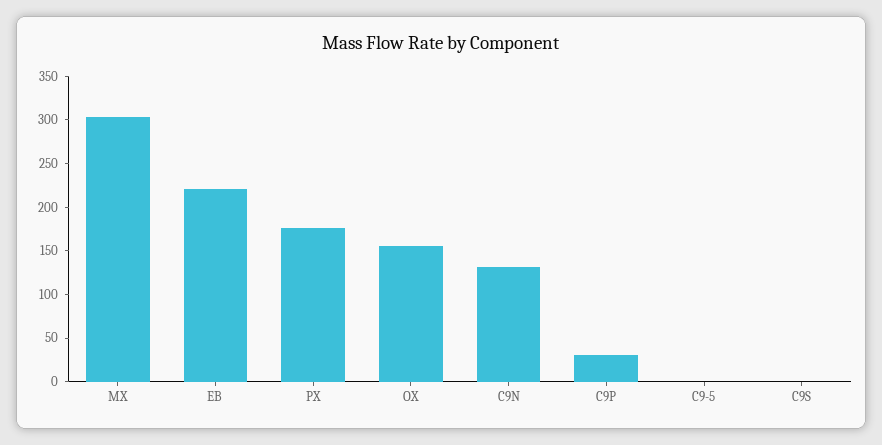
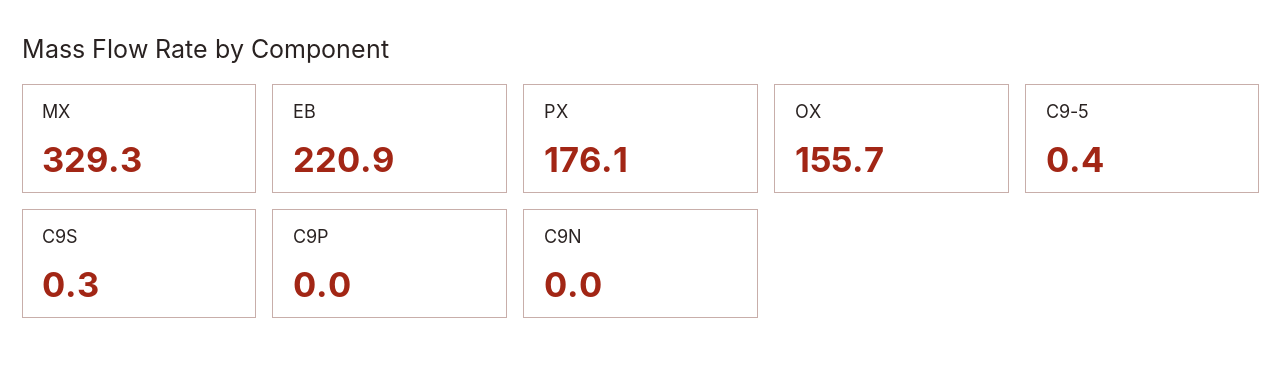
  {
-   "MX": 300,
+   "MX": 329.3,
    "EB": 220.9,
    "PX": 176.1,
    "OX": 155.7,
-   "C9N": 130,
+   "C9N": 0,
-   "C9P": 30,
+   "C9P": 0,
    "C9-5": 0.4,
    "C9S": 0.3
  }

